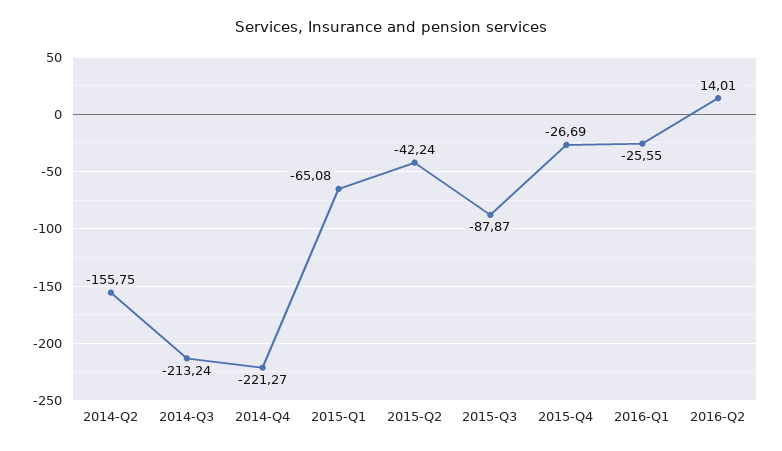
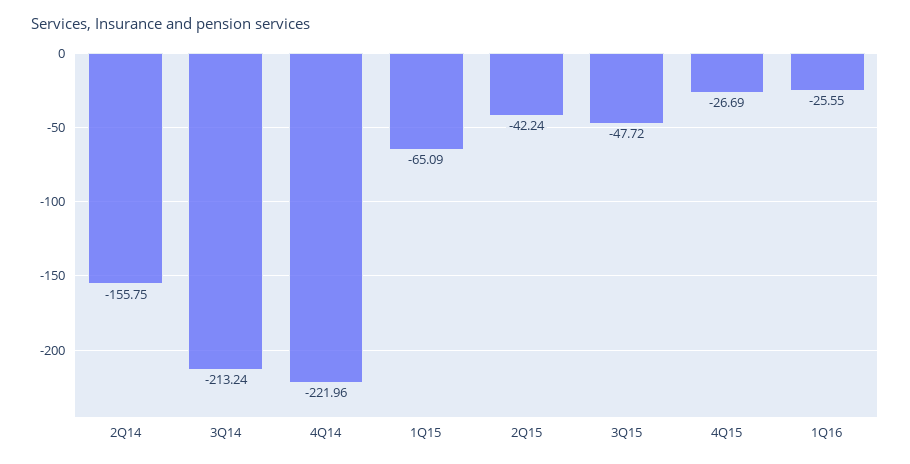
  {
    "2014-Q2": -155.75,
    "2014-Q3": -213.24,
-   "2014-Q4": -221.27,
+   "2014-Q4": -221.96,
-   "2015-Q1": -65.08,
+   "2015-Q1": -65.09,
    "2015-Q2": -42.24,
-   "2015-Q3": -87.87,
+   "2015-Q3": -47.72,
    "2015-Q4": -26.69,
-   "2016-Q1": -25.55,
+   "2016-Q1": -25.55
-   "2016-Q2": 14.01
  }

